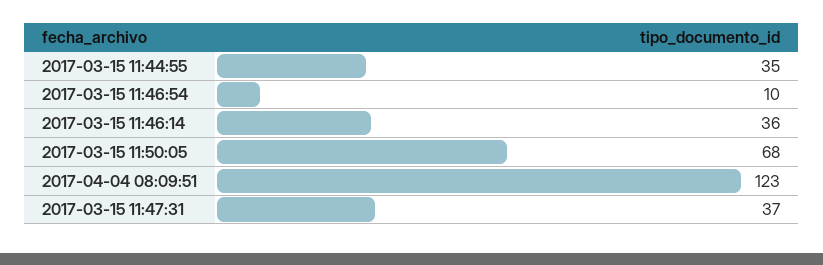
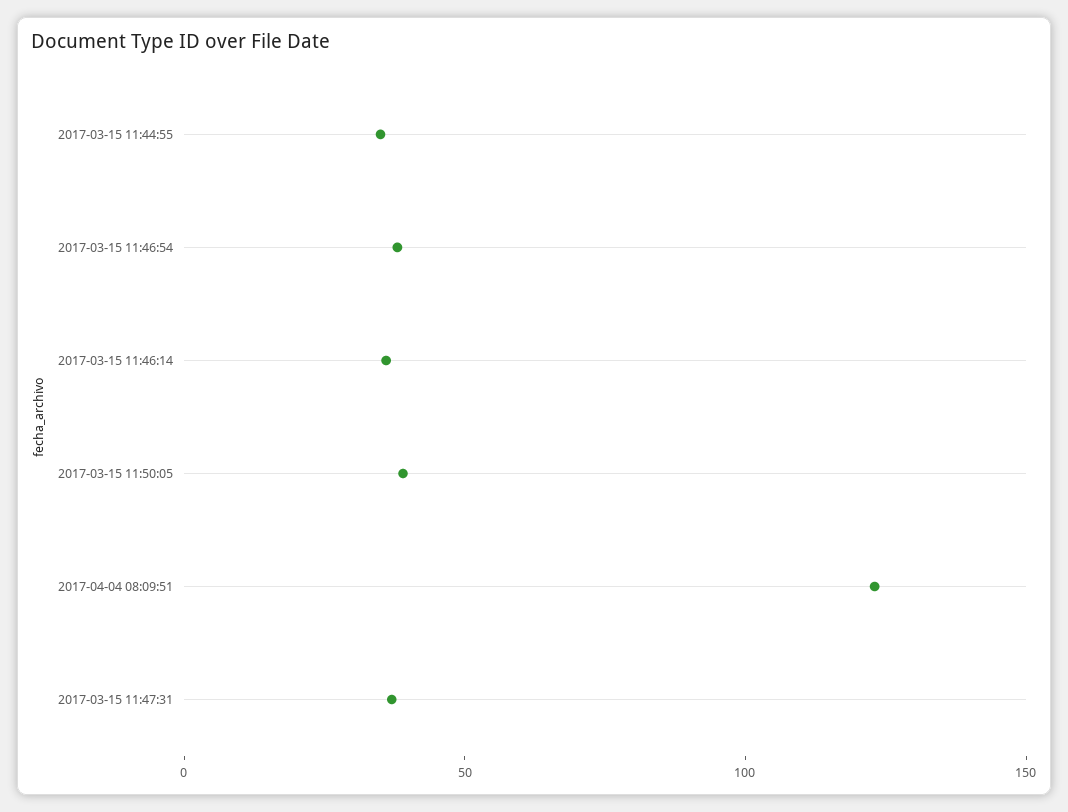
  {
    "2017-03-15 11:44:55": 35,
-   "2017-03-15 11:46:54": 10,
+   "2017-03-15 11:46:54": 40,
    "2017-03-15 11:46:14": 36,
-   "2017-03-15 11:50:05": 68,
+   "2017-03-15 11:50:05": 40,
    "2017-04-04 08:09:51": 123,
    "2017-03-15 11:47:31": 37
  }

